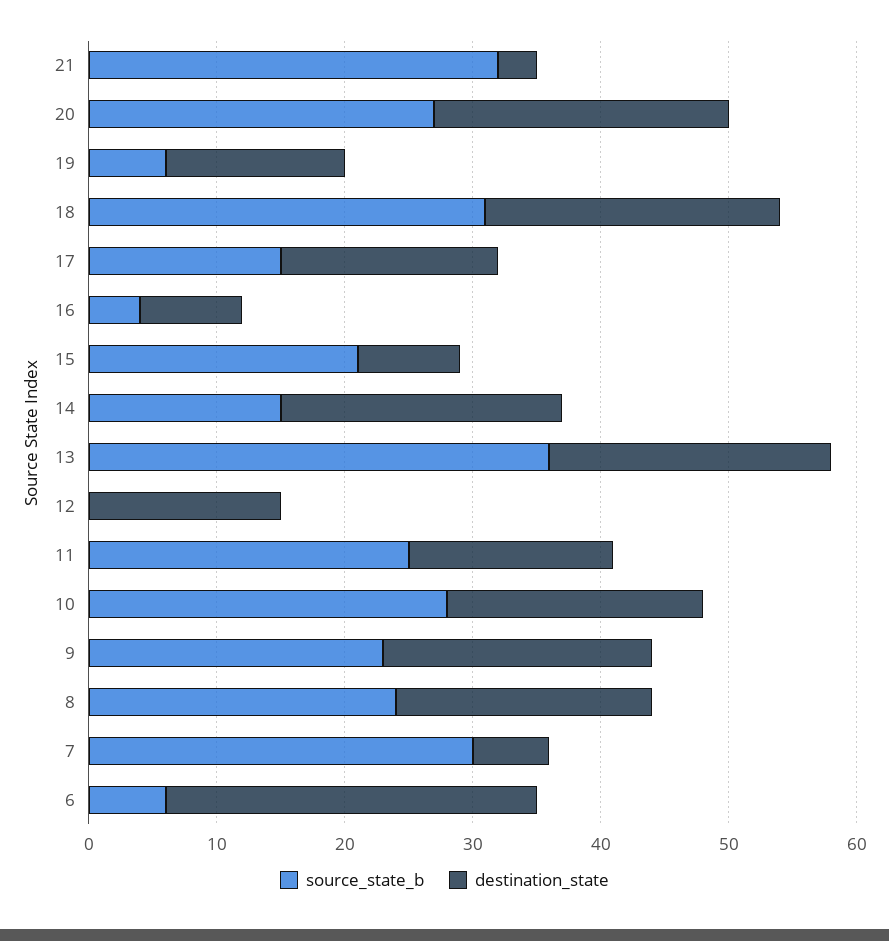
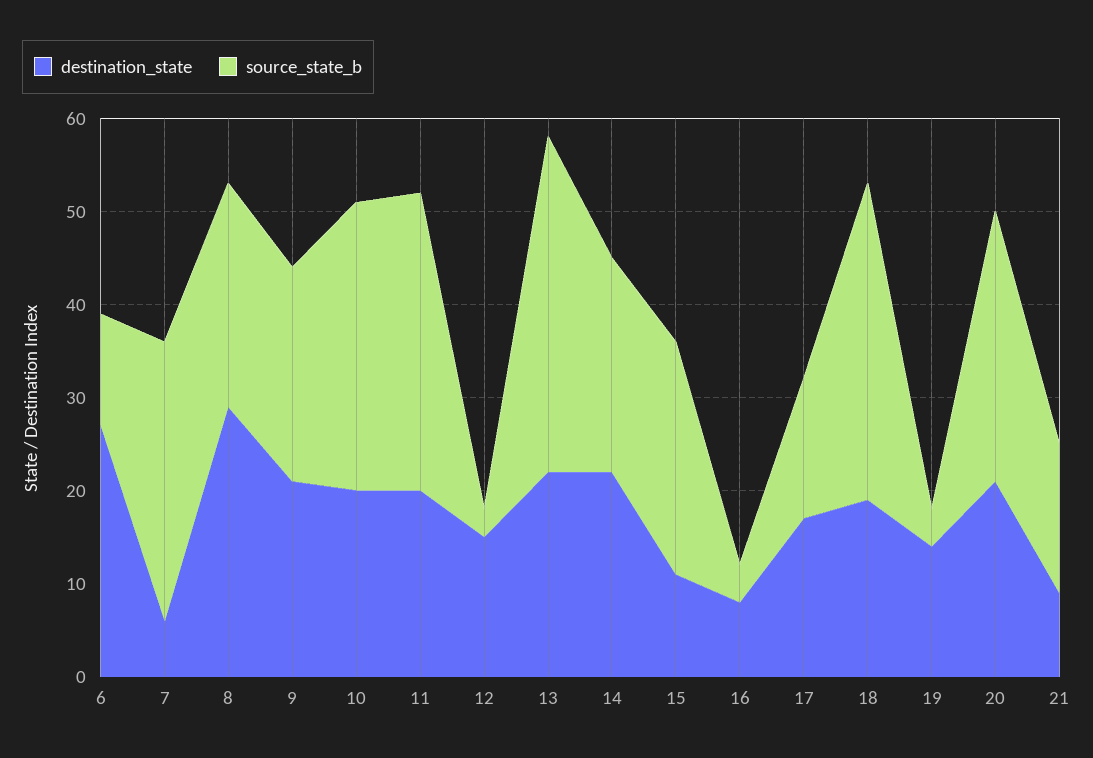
  {
    "source_state_b": {
-     "21": 32,
+     "21": 16,
-     "20": 27,
+     "20": 29,
-     "19": 6,
+     "19": 4,
-     "18": 31,
+     "18": 34,
      "17": 15,
      "16": 4,
-     "15": 21,
+     "15": 25,
-     "14": 15,
+     "14": 23,
      "13": 36,
-     "12": 0,
+     "12": 3,
-     "11": 25,
+     "11": 32,
-     "10": 28,
+     "10": 31,
      "9": 23,
      "8": 24,
      "7": 30,
-     "6": 6
+     "6": 12
    },
    "destination_state": {
-     "21": 3,
+     "21": 9,
-     "20": 23,
+     "20": 21,
      "19": 14,
-     "18": 23,
+     "18": 19,
      "17": 17,
      "16": 8,
-     "15": 8,
+     "15": 11,
      "14": 22,
      "13": 22,
      "12": 15,
-     "11": 16,
+     "11": 20,
      "10": 20,
      "9": 21,
-     "8": 20,
+     "8": 29,
      "7": 6,
-     "6": 29
+     "6": 27
    }
  }

